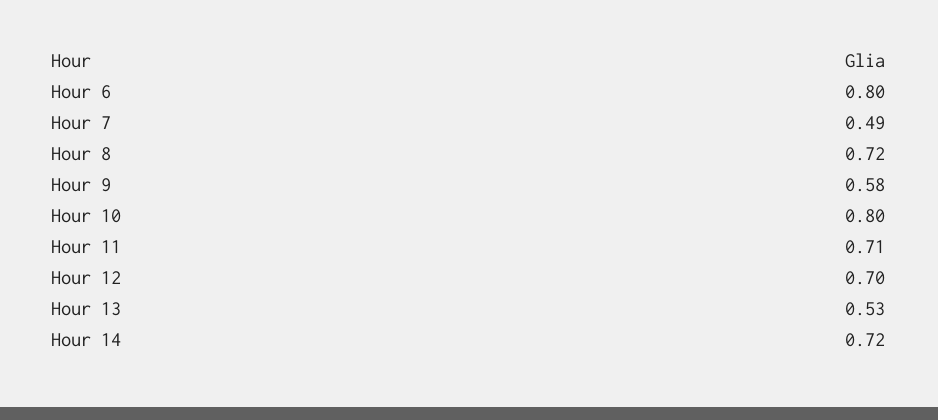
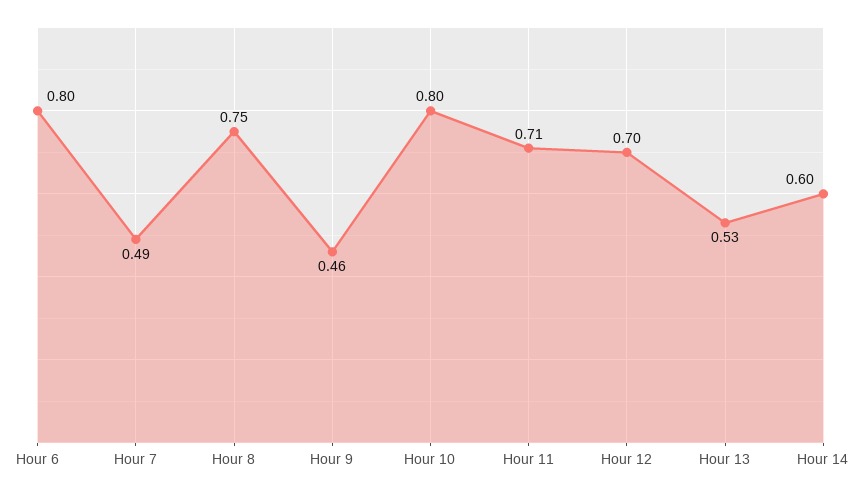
  {
    "Hour 6": 0.8,
    "Hour 7": 0.49,
-   "Hour 8": 0.72,
+   "Hour 8": 0.75,
-   "Hour 9": 0.58,
+   "Hour 9": 0.46,
    "Hour 10": 0.8,
    "Hour 11": 0.71,
    "Hour 12": 0.7,
    "Hour 13": 0.53,
-   "Hour 14": 0.72
+   "Hour 14": 0.6
  }

